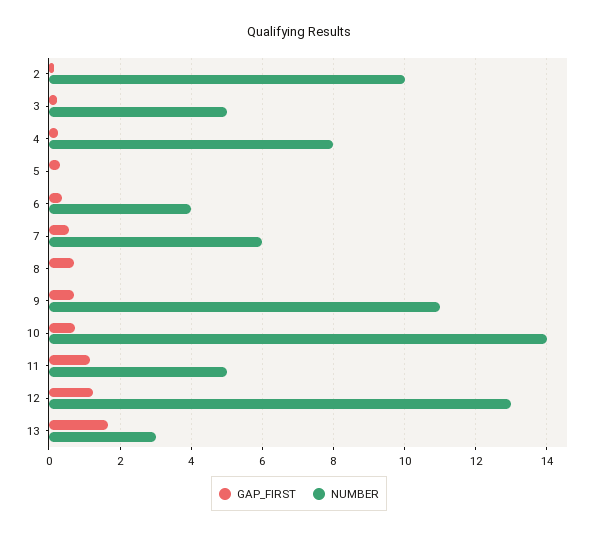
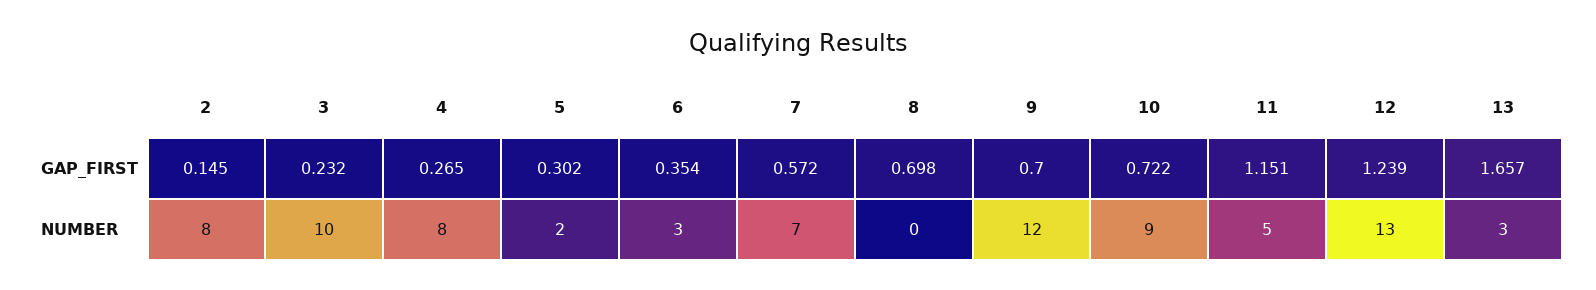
  {
    "GAP_FIRST": {
      "2": 0.145,
      "3": 0.232,
      "4": 0.265,
      "5": 0.302,
      "6": 0.354,
      "7": 0.572,
      "8": 0.698,
      "9": 0.7,
      "10": 0.722,
      "11": 1.151,
      "12": 1.239,
      "13": 1.657
    },
    "NUMBER": {
-     "2": 10,
+     "2": 8,
-     "3": 5,
+     "3": 10,
      "4": 8,
-     "5": 0,
+     "5": 2,
-     "6": 4,
+     "6": 3,
-     "7": 6,
+     "7": 7,
      "8": 0,
-     "9": 11,
+     "9": 12,
-     "10": 14,
+     "10": 9,
      "11": 5,
      "12": 13,
      "13": 3
    }
  }

